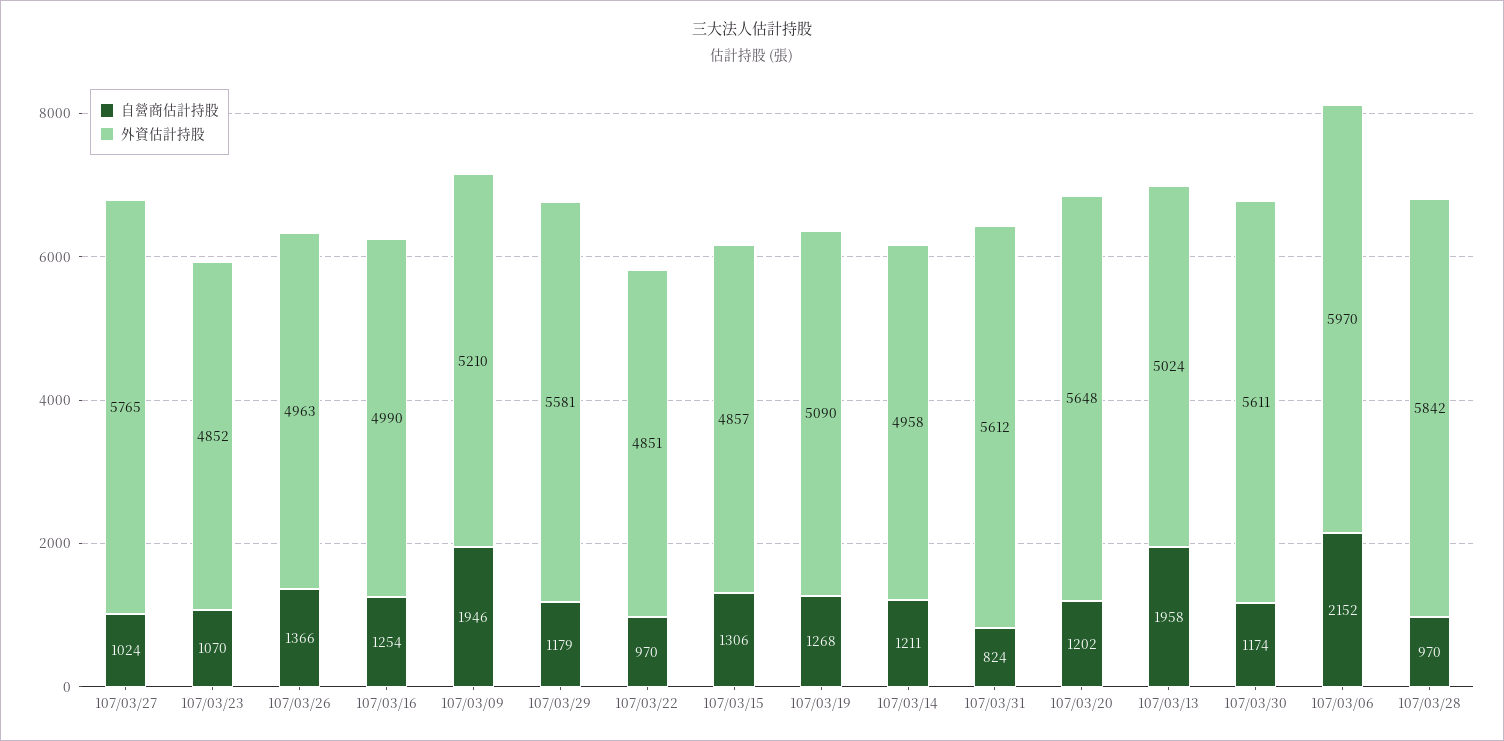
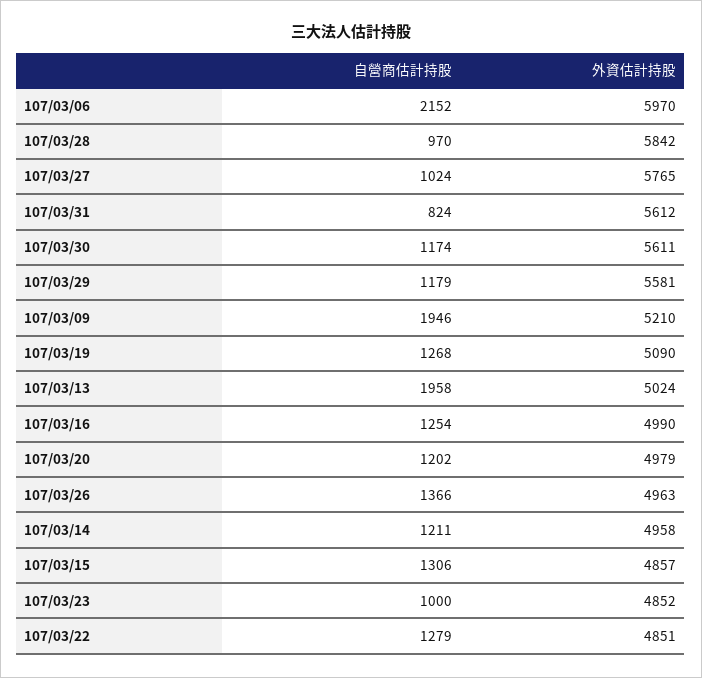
  {
    "自營商估計持股": {
      "107/03/27": 1024,
-     "107/03/23": 1070,
+     "107/03/23": 1000,
      "107/03/26": 1366,
      "107/03/16": 1254,
      "107/03/09": 1946,
      "107/03/29": 1179,
-     "107/03/22": 970,
+     "107/03/22": 1279,
      "107/03/15": 1306,
      "107/03/19": 1268,
      "107/03/14": 1211,
      "107/03/31": 824,
      "107/03/20": 1202,
      "107/03/13": 1958,
      "107/03/30": 1174,
      "107/03/06": 2152,
      "107/03/28": 970
    },
    "外資估計持股": {
      "107/03/27": 5765,
      "107/03/23": 4852,
      "107/03/26": 4963,
      "107/03/16": 4990,
      "107/03/09": 5210,
      "107/03/29": 5581,
      "107/03/22": 4851,
      "107/03/15": 4857,
      "107/03/19": 5090,
      "107/03/14": 4958,
      "107/03/31": 5612,
-     "107/03/20": 5648,
+     "107/03/20": 4979,
      "107/03/13": 5024,
      "107/03/30": 5611,
      "107/03/06": 5970,
      "107/03/28": 5842
    }
  }

